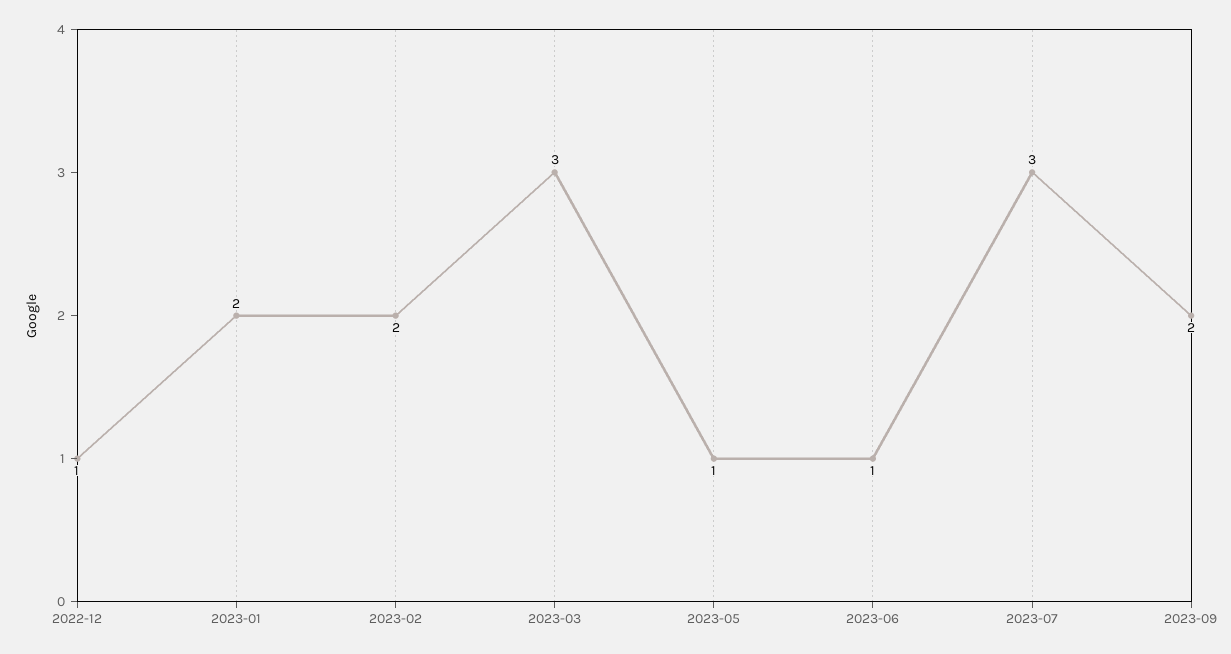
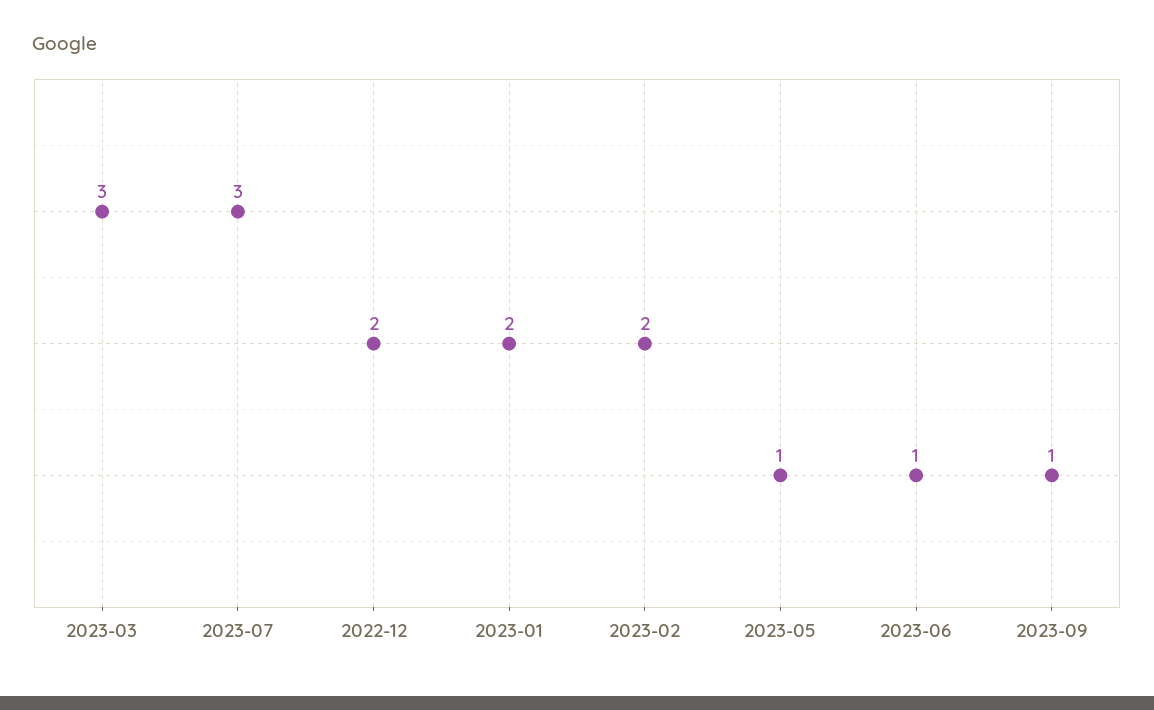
  {
-   "2022-12": 1,
+   "2022-12": 2,
    "2023-01": 2,
    "2023-02": 2,
    "2023-03": 3,
    "2023-05": 1,
    "2023-06": 1,
    "2023-07": 3,
-   "2023-09": 2
+   "2023-09": 1
  }

